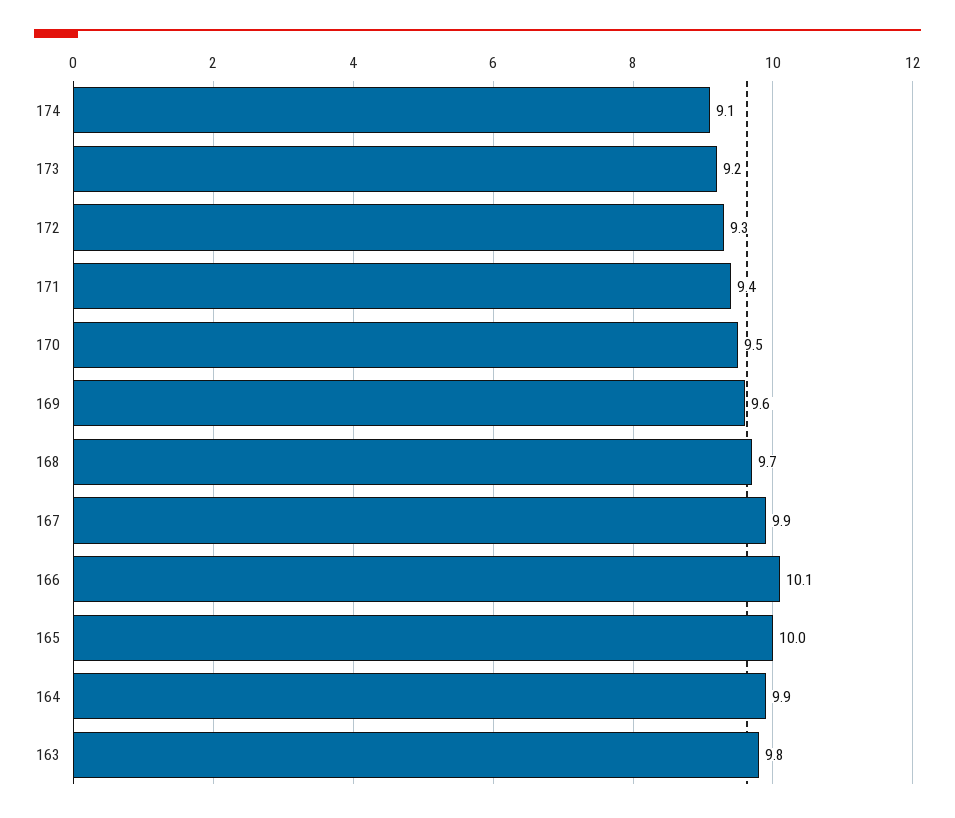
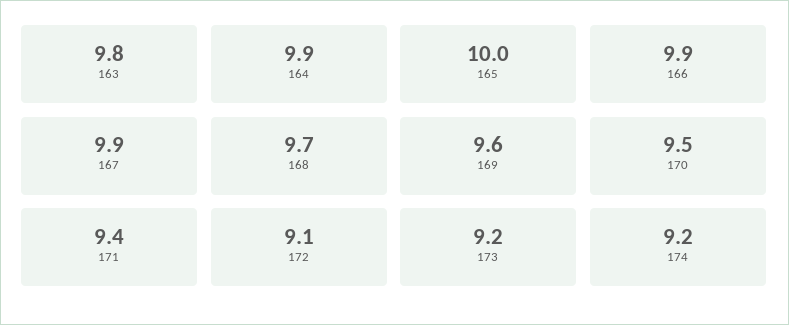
  {
-   "174": 9.1,
+   "174": 9.2,
    "173": 9.2,
-   "172": 9.3,
+   "172": 9.1,
    "171": 9.4,
    "170": 9.5,
    "169": 9.6,
    "168": 9.7,
    "167": 9.9,
-   "166": 10.1,
+   "166": 9.9,
    "165": 10,
    "164": 9.9,
    "163": 9.8
  }

